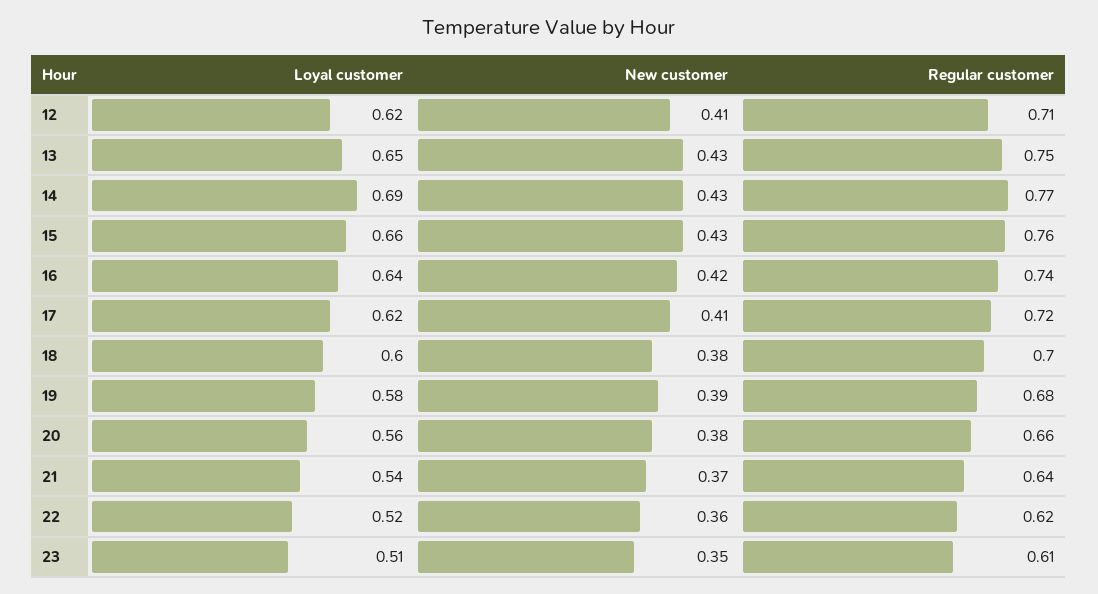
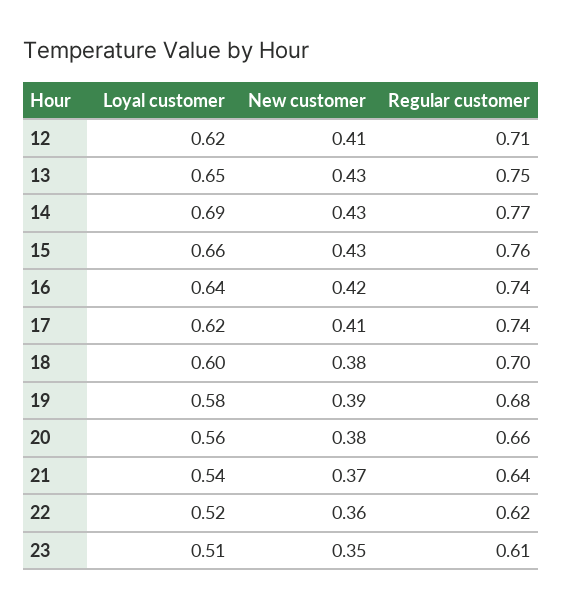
  {
    "Loyal customer": {
      "12": 0.62,
      "13": 0.65,
      "14": 0.69,
      "15": 0.66,
      "16": 0.64,
      "17": 0.62,
      "18": 0.6,
      "19": 0.58,
      "20": 0.56,
      "21": 0.54,
      "22": 0.52,
      "23": 0.51
    },
    "New customer": {
      "12": 0.41,
      "13": 0.43,
      "14": 0.43,
      "15": 0.43,
      "16": 0.42,
      "17": 0.41,
      "18": 0.38,
      "19": 0.39,
      "20": 0.38,
      "21": 0.37,
      "22": 0.36,
      "23": 0.35
    },
    "Regular customer": {
      "12": 0.71,
      "13": 0.75,
      "14": 0.77,
      "15": 0.76,
      "16": 0.74,
-     "17": 0.72,
+     "17": 0.74,
      "18": 0.7,
      "19": 0.68,
      "20": 0.66,
      "21": 0.64,
      "22": 0.62,
      "23": 0.61
    }
  }

